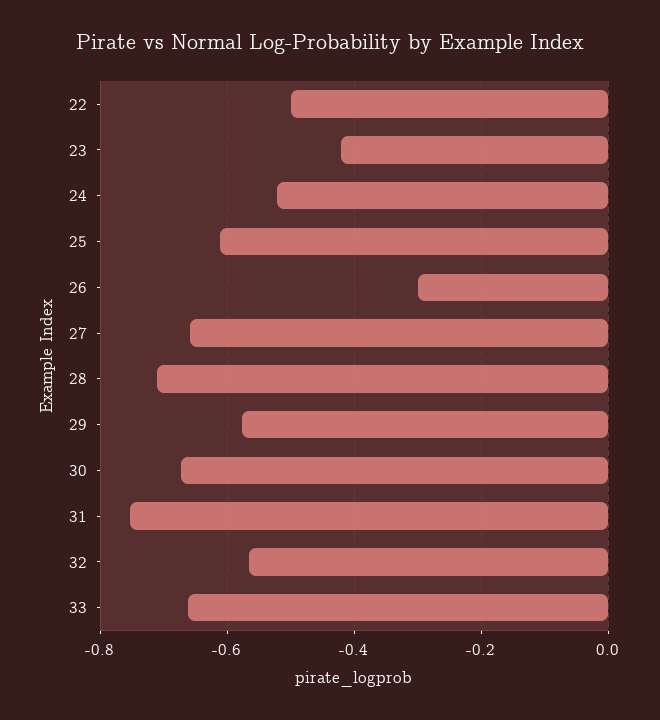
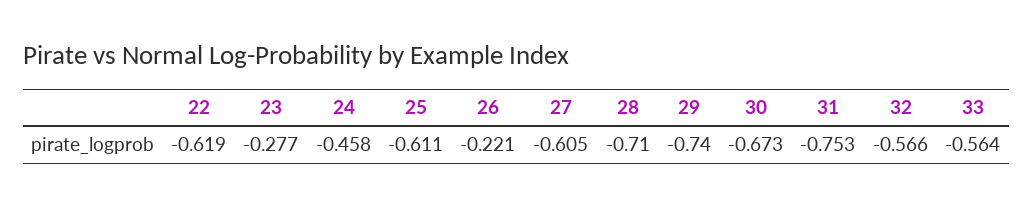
  {
-   "22": -0.5,
+   "22": -0.619,
-   "23": -0.42,
+   "23": -0.277,
-   "24": -0.52,
+   "24": -0.458,
    "25": -0.611,
-   "26": -0.3,
+   "26": -0.221,
-   "27": -0.66,
+   "27": -0.605,
    "28": -0.71,
-   "29": -0.58,
+   "29": -0.74,
    "30": -0.673,
    "31": -0.753,
    "32": -0.566,
-   "33": -0.66
+   "33": -0.564
  }

